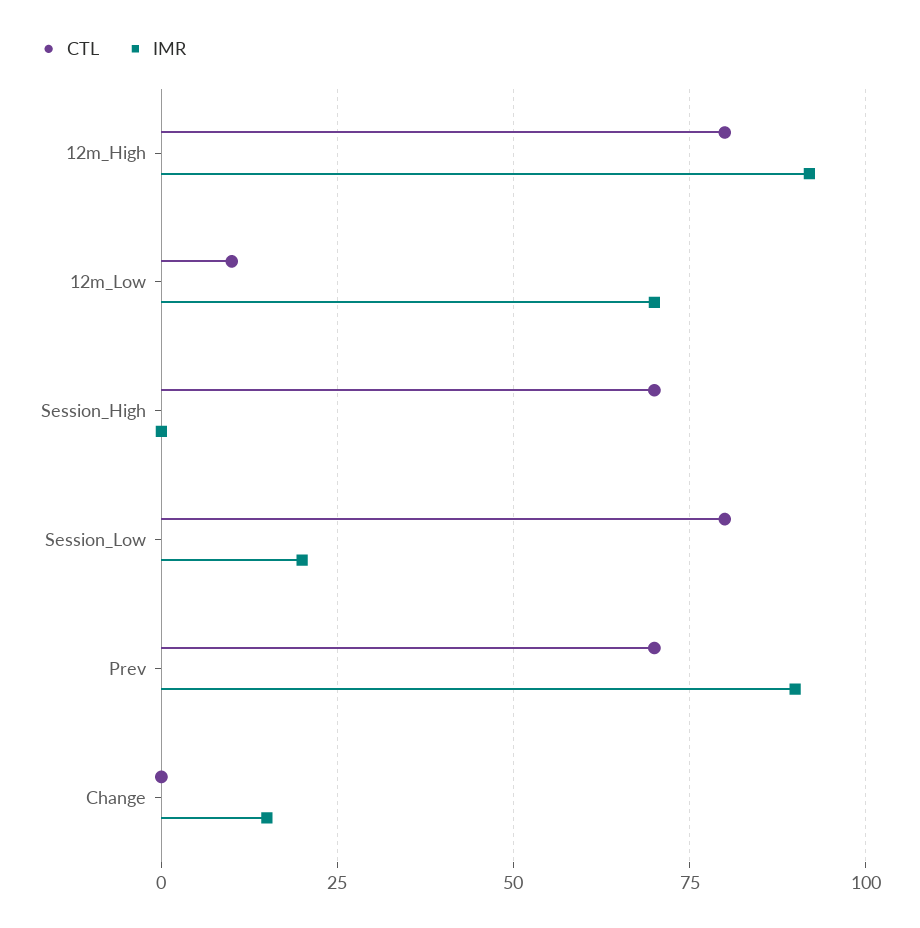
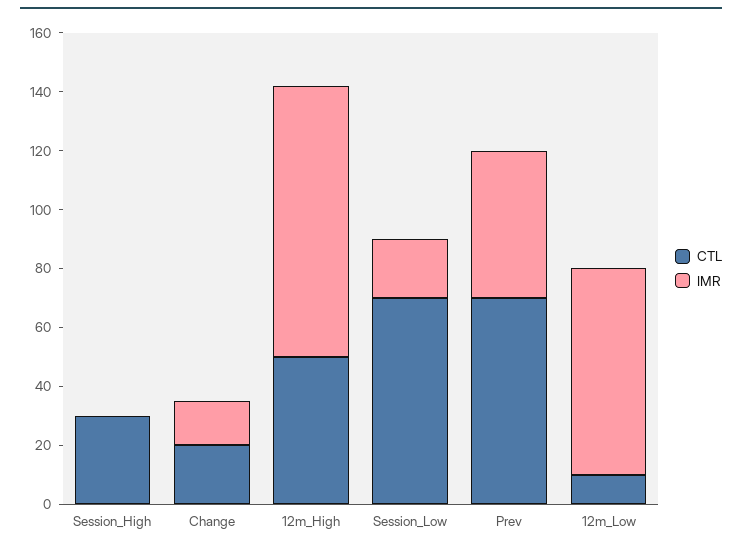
  {
    "CTL": {
-     "12m_High": 80,
+     "12m_High": 50,
      "12m_Low": 10,
-     "Session_High": 70,
+     "Session_High": 30,
-     "Session_Low": 80,
+     "Session_Low": 70,
      "Prev": 70,
-     "Change": 0
+     "Change": 20
    },
    "IMR": {
      "12m_High": 90,
      "12m_Low": 70,
      "Session_High": 0,
      "Session_Low": 20,
-     "Prev": 90,
+     "Prev": 50,
      "Change": 15
    }
  }

